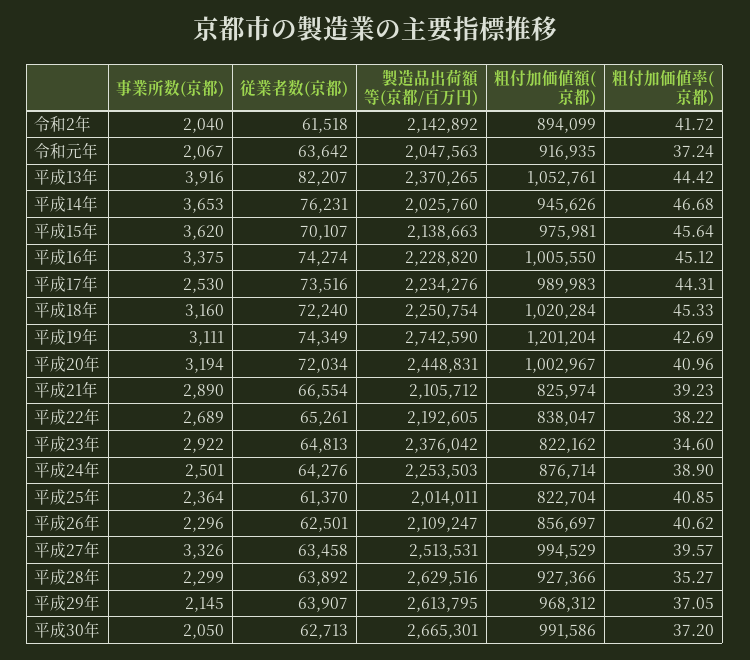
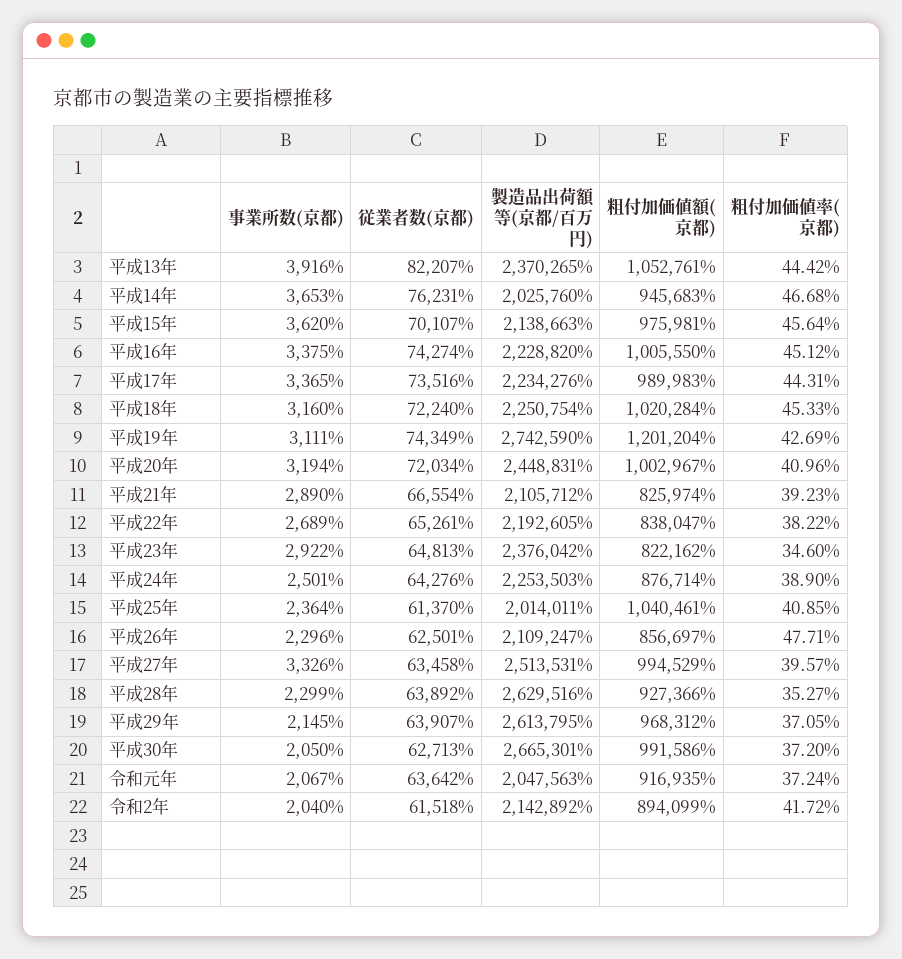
  {
    "事業所数(京都)": {
      "令和2年": 2040,
      "令和元年": 2067,
      "平成13年": 3916,
      "平成14年": 3653,
      "平成15年": 3620,
      "平成16年": 3375,
-     "平成17年": 2530,
+     "平成17年": 3365,
      "平成18年": 3160,
      "平成19年": 3111,
      "平成20年": 3194,
      "平成21年": 2890,
      "平成22年": 2689,
      "平成23年": 2922,
      "平成24年": 2501,
      "平成25年": 2364,
      "平成26年": 2296,
      "平成27年": 3326,
      "平成28年": 2299,
      "平成29年": 2145,
      "平成30年": 2050
    },
    "従業者数(京都)": {
      "令和2年": 61518,
      "令和元年": 63642,
      "平成13年": 82207,
      "平成14年": 76231,
      "平成15年": 70107,
      "平成16年": 74274,
      "平成17年": 73516,
      "平成18年": 72240,
      "平成19年": 74349,
      "平成20年": 72034,
      "平成21年": 66554,
      "平成22年": 65261,
      "平成23年": 64813,
      "平成24年": 64276,
      "平成25年": 61370,
      "平成26年": 62501,
      "平成27年": 63458,
      "平成28年": 63892,
      "平成29年": 63907,
      "平成30年": 62713
    },
    "製造品出荷額等(京都/百万円)": {
      "令和2年": 2142892,
      "令和元年": 2047563,
      "平成13年": 2370265,
      "平成14年": 2025760,
      "平成15年": 2138663,
      "平成16年": 2228820,
      "平成17年": 2234276,
      "平成18年": 2250754,
      "平成19年": 2742590,
      "平成20年": 2448831,
      "平成21年": 2105712,
      "平成22年": 2192605,
      "平成23年": 2376042,
      "平成24年": 2253503,
      "平成25年": 2014011,
      "平成26年": 2109247,
      "平成27年": 2513531,
      "平成28年": 2629516,
      "平成29年": 2613795,
      "平成30年": 2665301
    },
    "粗付加価値額(京都)": {
      "令和2年": 894099,
      "令和元年": 916935,
      "平成13年": 1052761,
-     "平成14年": 945626,
+     "平成14年": 945683,
      "平成15年": 975981,
      "平成16年": 1005550,
      "平成17年": 989983,
      "平成18年": 1020284,
      "平成19年": 1201204,
      "平成20年": 1002967,
      "平成21年": 825974,
      "平成22年": 838047,
      "平成23年": 822162,
      "平成24年": 876714,
-     "平成25年": 822704,
+     "平成25年": 1040461,
      "平成26年": 856697,
      "平成27年": 994529,
      "平成28年": 927366,
      "平成29年": 968312,
      "平成30年": 991586
    },
    "粗付加価値率(京都)": {
      "令和2年": 41.72,
      "令和元年": 37.24,
      "平成13年": 44.42,
      "平成14年": 46.68,
      "平成15年": 45.64,
      "平成16年": 45.12,
      "平成17年": 44.31,
      "平成18年": 45.33,
      "平成19年": 42.69,
      "平成20年": 40.96,
      "平成21年": 39.23,
      "平成22年": 38.22,
      "平成23年": 34.6,
      "平成24年": 38.9,
      "平成25年": 40.85,
-     "平成26年": 40.62,
+     "平成26年": 47.71,
      "平成27年": 39.57,
      "平成28年": 35.27,
      "平成29年": 37.05,
      "平成30年": 37.2
    }
  }

